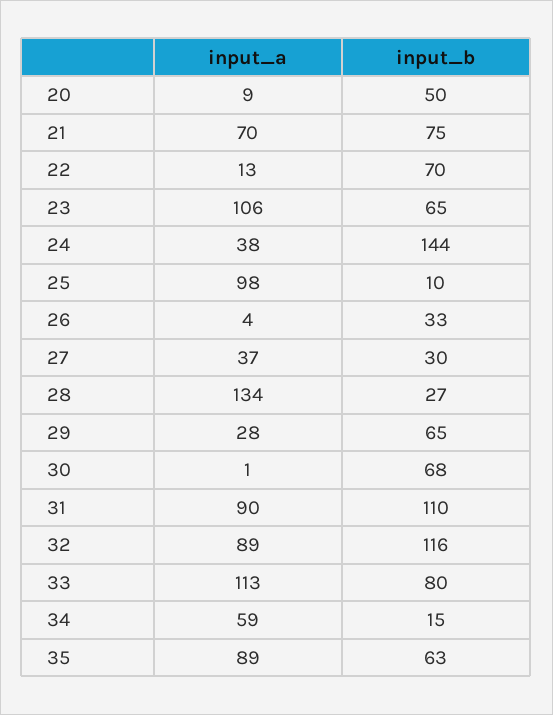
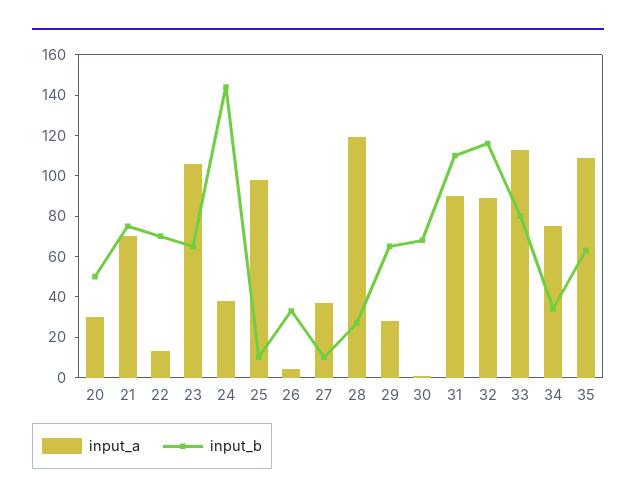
  {
    "input_a": {
-     "20": 9,
+     "20": 30,
      "21": 70,
      "22": 13,
      "23": 106,
      "24": 38,
      "25": 98,
      "26": 4,
      "27": 37,
-     "28": 134,
+     "28": 120,
      "29": 28,
      "30": 1,
      "31": 90,
      "32": 89,
      "33": 113,
-     "34": 59,
+     "34": 75,
-     "35": 89
+     "35": 110
    },
    "input_b": {
      "20": 50,
      "21": 75,
      "22": 70,
      "23": 65,
      "24": 144,
      "25": 10,
      "26": 33,
-     "27": 30,
+     "27": 10,
      "28": 27,
      "29": 65,
      "30": 68,
      "31": 110,
      "32": 116,
      "33": 80,
-     "34": 15,
+     "34": 35,
      "35": 63
    }
  }

